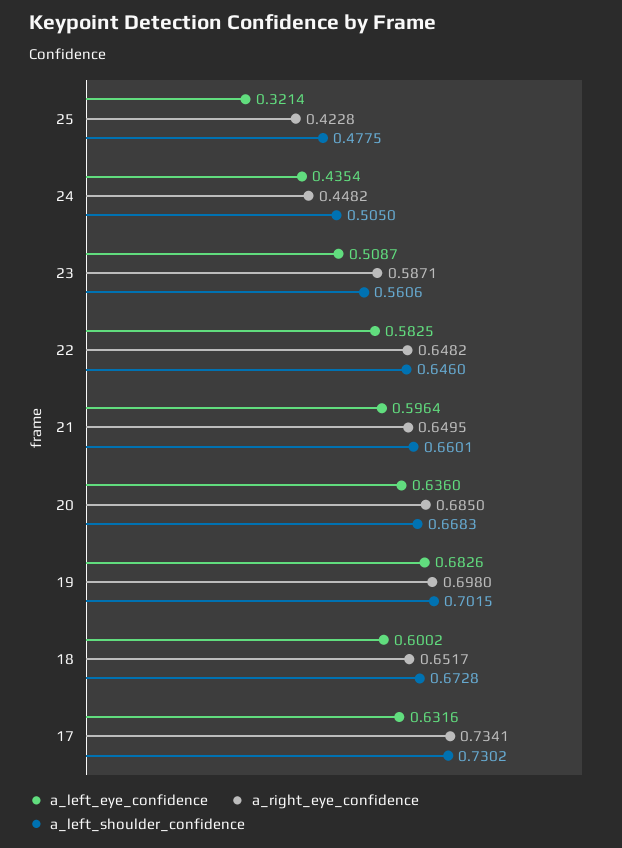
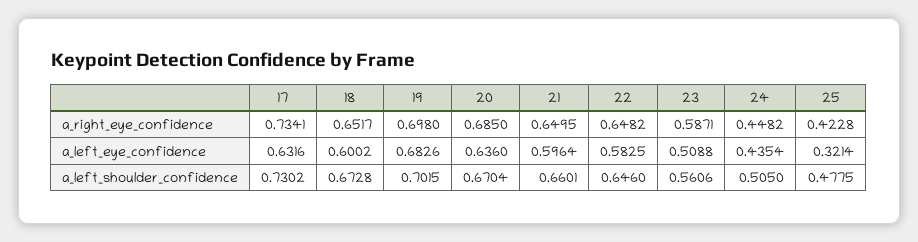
  {
    "a_left_eye_confidence": {
      "25": 0.3214,
      "24": 0.4354,
-     "23": 0.5087,
+     "23": 0.5088,
      "22": 0.5825,
      "21": 0.5964,
      "20": 0.636,
      "19": 0.6826,
      "18": 0.6002,
      "17": 0.6316
    },
    "a_right_eye_confidence": {
      "25": 0.4228,
      "24": 0.4482,
      "23": 0.5871,
      "22": 0.6482,
      "21": 0.6495,
      "20": 0.685,
      "19": 0.698,
      "18": 0.6517,
      "17": 0.7341
    },
    "a_left_shoulder_confidence": {
      "25": 0.4775,
      "24": 0.505,
      "23": 0.5606,
      "22": 0.646,
      "21": 0.6601,
-     "20": 0.6683,
+     "20": 0.6704,
      "19": 0.7015,
      "18": 0.6728,
      "17": 0.7302
    }
  }

